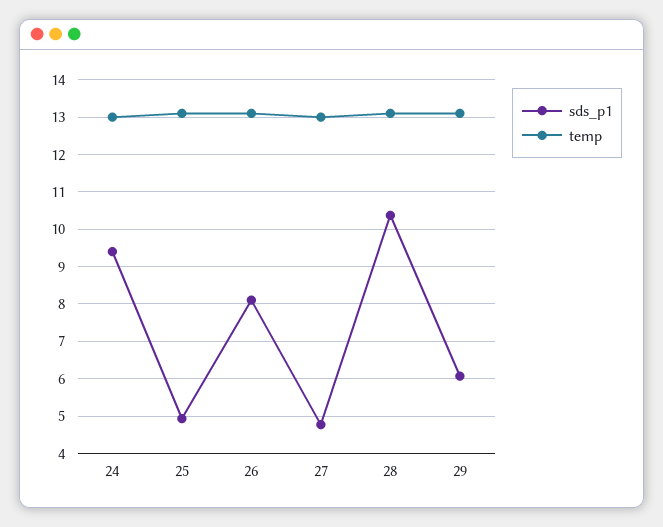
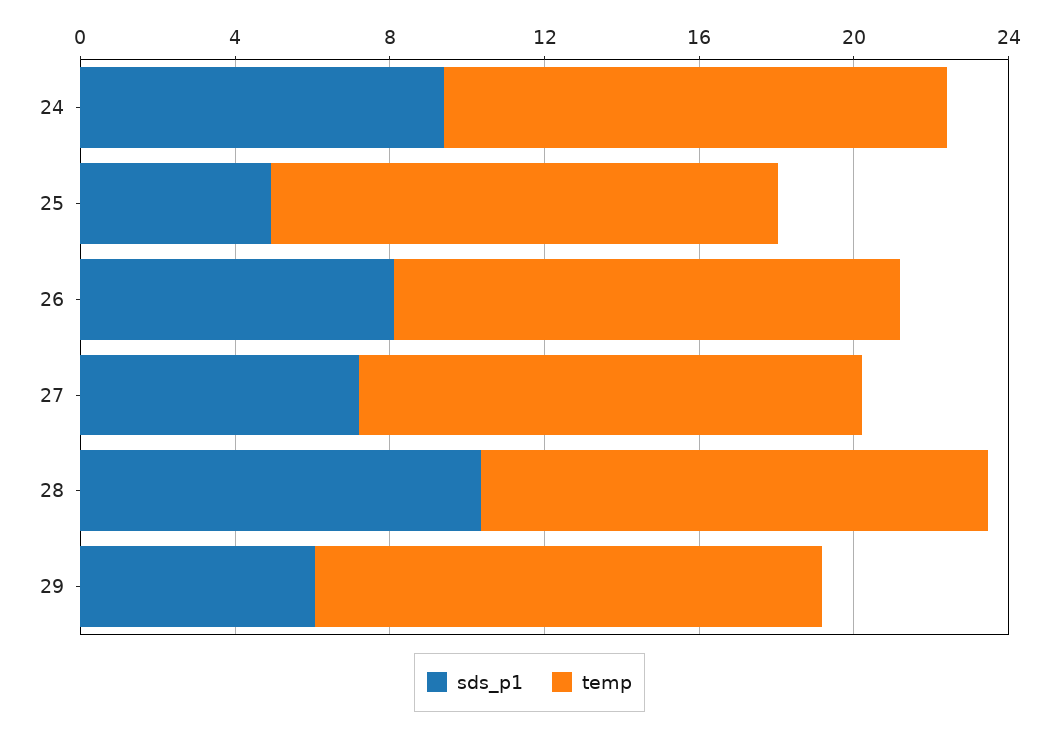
  {
    "sds_p1": {
      "24": 9.4,
      "25": 5,
      "26": 8.2,
-     "27": 4.8,
+     "27": 7,
      "28": 10.4,
      "29": 6
    },
    "temp": {
      "24": 13,
      "25": 13.2,
      "26": 13.2,
      "27": 13,
      "28": 13.2,
      "29": 13.2
    }
  }

